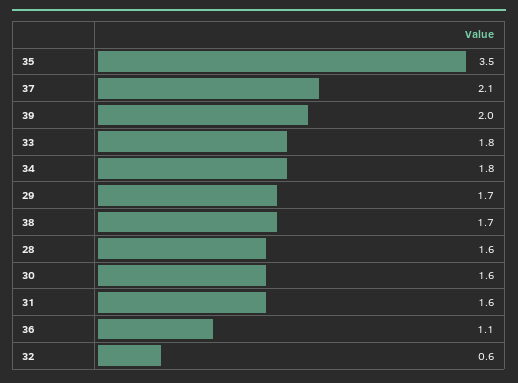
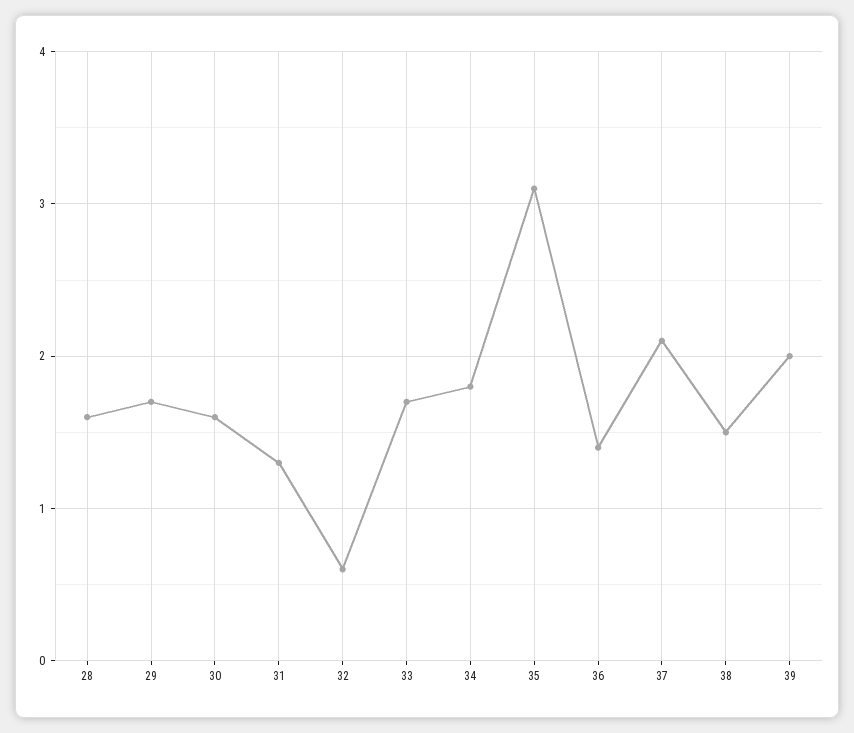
  {
-   "35": 3.5,
+   "35": 3.1,
    "37": 2.1,
    "39": 2,
-   "33": 1.8,
+   "33": 1.7,
    "34": 1.8,
    "29": 1.7,
-   "38": 1.7,
+   "38": 1.5,
    "28": 1.6,
    "30": 1.6,
-   "31": 1.6,
+   "31": 1.3,
-   "36": 1.1,
+   "36": 1.4,
    "32": 0.6
  }

